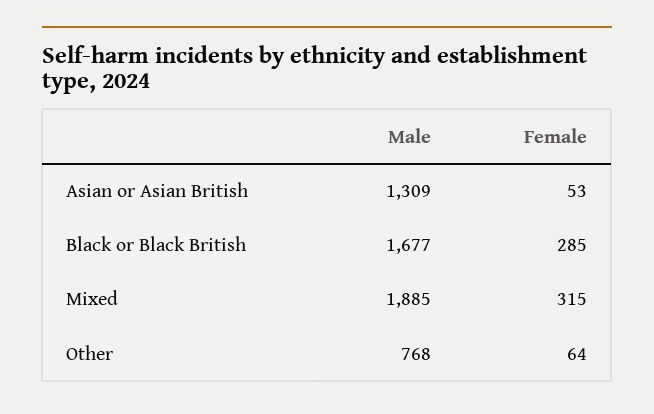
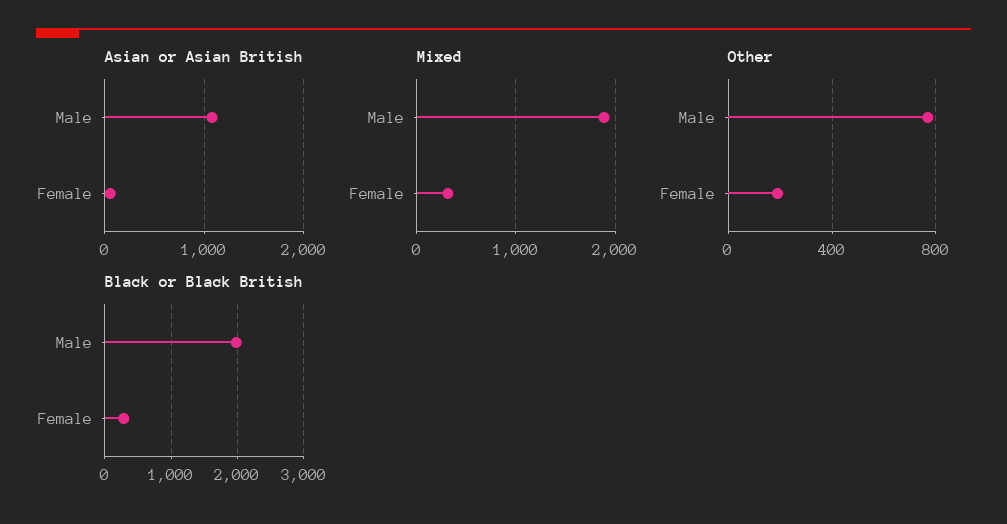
  {
    "Asian or Asian British": {
-     "Male": 1309,
+     "Male": 1100,
      "Female": 53
    },
    "Black or Black British": {
-     "Male": 1677,
+     "Male": 2000,
      "Female": 285
    },
    "Mixed": {
      "Male": 1885,
      "Female": 315
    },
    "Other": {
      "Male": 768,
-     "Female": 64
+     "Female": 200
    }
  }

